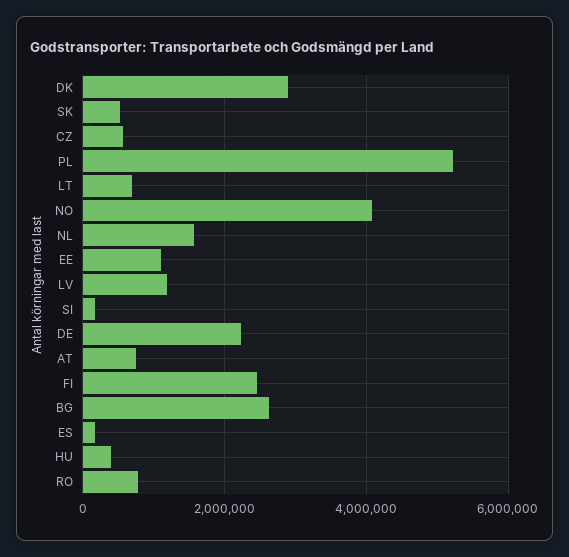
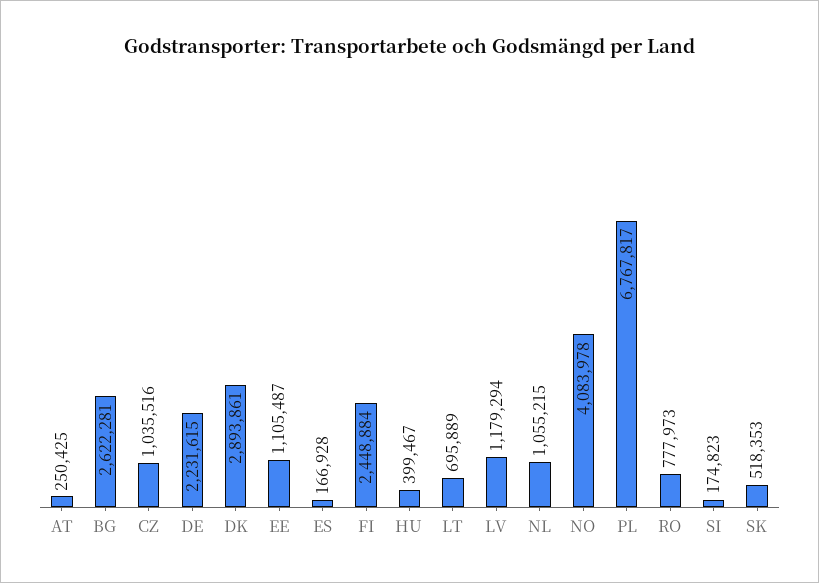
  {
    "DK": 2893861,
    "SK": 518353,
-   "CZ": 600000,
+   "CZ": 1035516,
-   "PL": 5200000,
+   "PL": 6767817,
    "LT": 695889,
    "NO": 4083978,
-   "NL": 1600000,
+   "NL": 1055215,
    "EE": 1105487,
    "LV": 1179294,
    "SI": 174823,
    "DE": 2231615,
-   "AT": 800000,
+   "AT": 250425,
    "FI": 2448884,
    "BG": 2622281,
    "ES": 166928,
    "HU": 399467,
    "RO": 777973
  }

